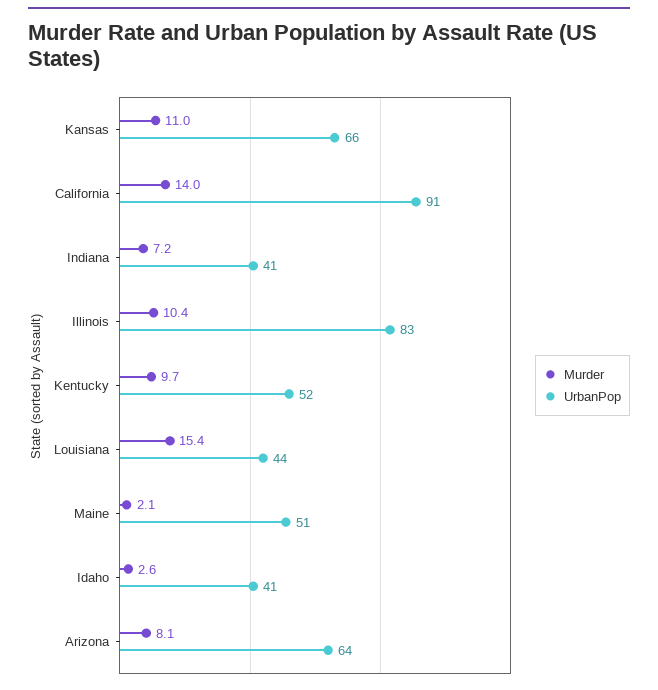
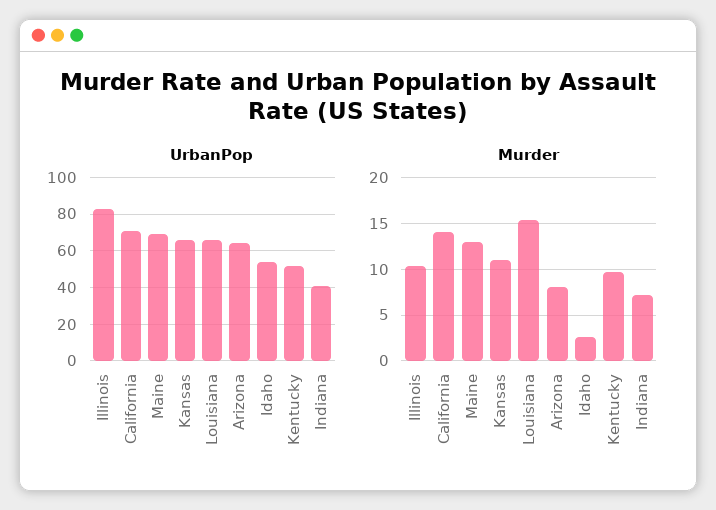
  {
    "Murder": {
      "Kansas": 11,
      "California": 14,
      "Indiana": 7.2,
      "Illinois": 10.4,
      "Kentucky": 9.7,
      "Louisiana": 15.4,
-     "Maine": 2.1,
+     "Maine": 13,
      "Idaho": 2.6,
      "Arizona": 8.1
    },
    "UrbanPop": {
      "Kansas": 66,
-     "California": 91,
+     "California": 70,
      "Indiana": 41,
      "Illinois": 83,
      "Kentucky": 52,
-     "Louisiana": 44,
+     "Louisiana": 65,
-     "Maine": 51,
+     "Maine": 70,
-     "Idaho": 41,
+     "Idaho": 55,
      "Arizona": 64
    }
  }

